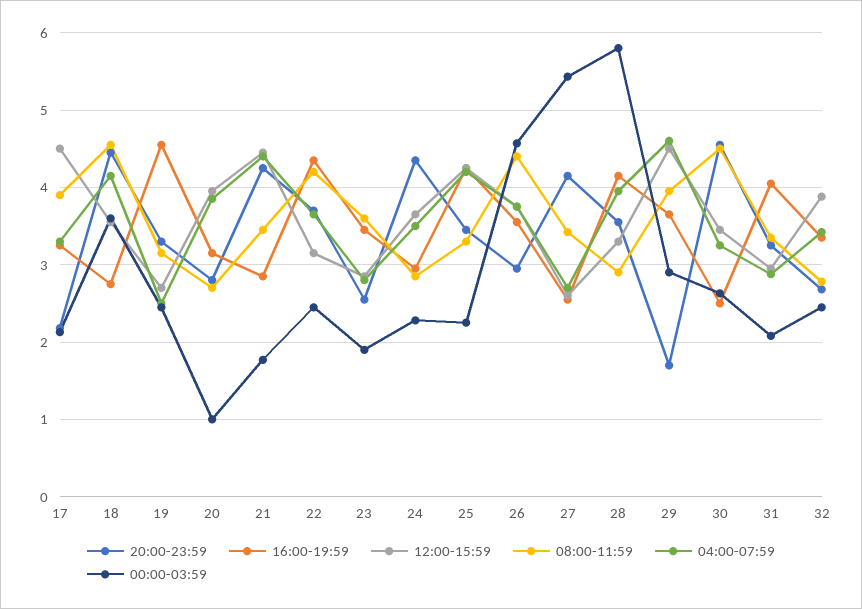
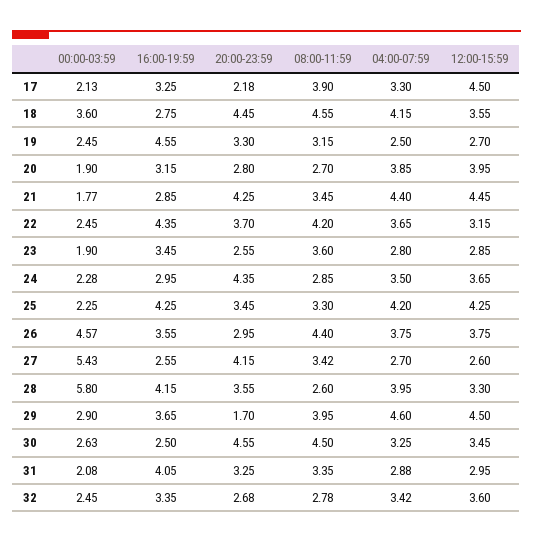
  {
    "20:00-23:59": {
      "17": 2.18,
      "18": 4.45,
      "19": 3.3,
      "20": 2.8,
      "21": 4.25,
      "22": 3.7,
      "23": 2.55,
      "24": 4.35,
      "25": 3.45,
      "26": 2.95,
      "27": 4.15,
      "28": 3.55,
      "29": 1.7,
      "30": 4.55,
      "31": 3.25,
      "32": 2.68
    },
    "16:00-19:59": {
      "17": 3.25,
      "18": 2.75,
      "19": 4.55,
      "20": 3.15,
      "21": 2.85,
      "22": 4.35,
      "23": 3.45,
      "24": 2.95,
      "25": 4.25,
      "26": 3.55,
      "27": 2.55,
      "28": 4.15,
      "29": 3.65,
      "30": 2.5,
      "31": 4.05,
      "32": 3.35
    },
    "12:00-15:59": {
      "17": 4.5,
      "18": 3.55,
      "19": 2.7,
      "20": 3.95,
      "21": 4.45,
      "22": 3.15,
      "23": 2.85,
      "24": 3.65,
      "25": 4.25,
      "26": 3.75,
      "27": 2.6,
      "28": 3.3,
      "29": 4.5,
      "30": 3.45,
      "31": 2.95,
-     "32": 3.9
+     "32": 3.6
    },
    "08:00-11:59": {
      "17": 3.9,
      "18": 4.55,
      "19": 3.15,
      "20": 2.7,
      "21": 3.45,
      "22": 4.2,
      "23": 3.6,
      "24": 2.85,
      "25": 3.3,
      "26": 4.4,
      "27": 3.42,
-     "28": 2.9,
+     "28": 2.6,
      "29": 3.95,
      "30": 4.5,
      "31": 3.35,
      "32": 2.78
    },
    "04:00-07:59": {
      "17": 3.3,
      "18": 4.15,
      "19": 2.5,
      "20": 3.85,
      "21": 4.4,
      "22": 3.65,
      "23": 2.8,
      "24": 3.5,
      "25": 4.2,
      "26": 3.75,
      "27": 2.7,
      "28": 3.95,
      "29": 4.6,
      "30": 3.25,
      "31": 2.88,
      "32": 3.42
    },
    "00:00-03:59": {
      "17": 2.13,
      "18": 3.6,
      "19": 2.45,
-     "20": 1,
+     "20": 1.9,
      "21": 1.77,
      "22": 2.45,
      "23": 1.9,
      "24": 2.28,
      "25": 2.25,
      "26": 4.57,
      "27": 5.43,
      "28": 5.8,
      "29": 2.9,
      "30": 2.63,
      "31": 2.08,
      "32": 2.45
    }
  }

